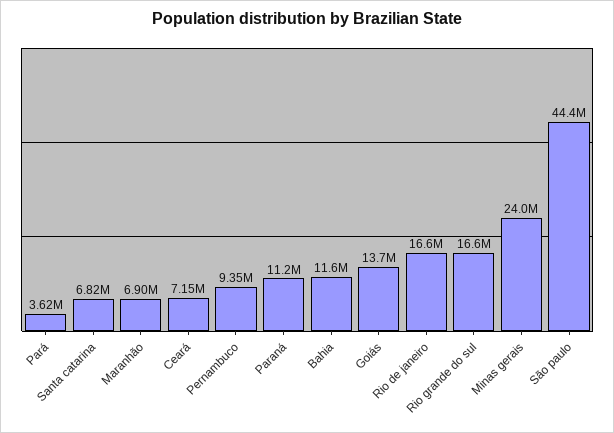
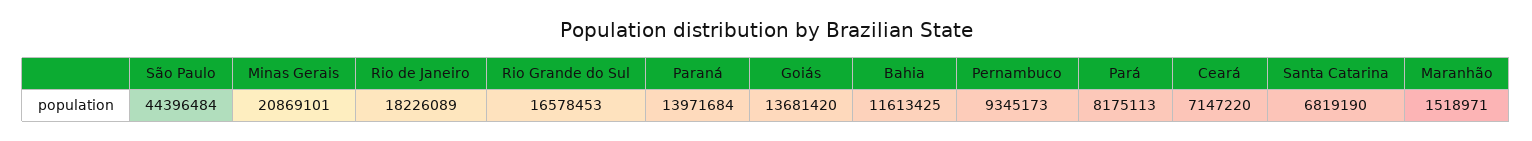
  {
-   "Pará": 3620000,
+   "Pará": 8175113,
    "Santa catarina": 6819190,
-   "Maranhão": 6900000,
+   "Maranhão": 1518971,
    "Ceará": 7147220,
    "Pernambuco": 9345173,
-   "Paraná": 11200000,
+   "Paraná": 13971684,
    "Bahia": 11613425,
    "Goiás": 13681420,
-   "Rio de janeiro": 16600000,
+   "Rio de janeiro": 18226089,
    "Rio grande do sul": 16578453,
-   "Minas gerais": 24000000,
+   "Minas gerais": 20869101,
    "São paulo": 44396484
  }

